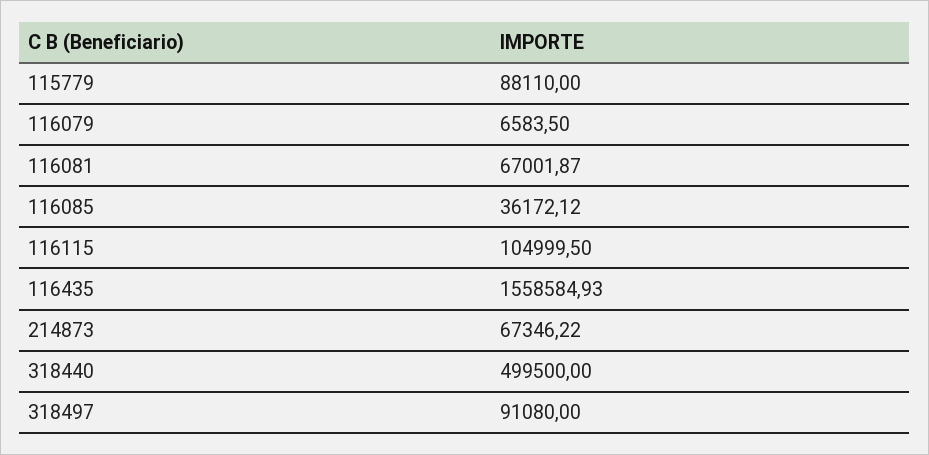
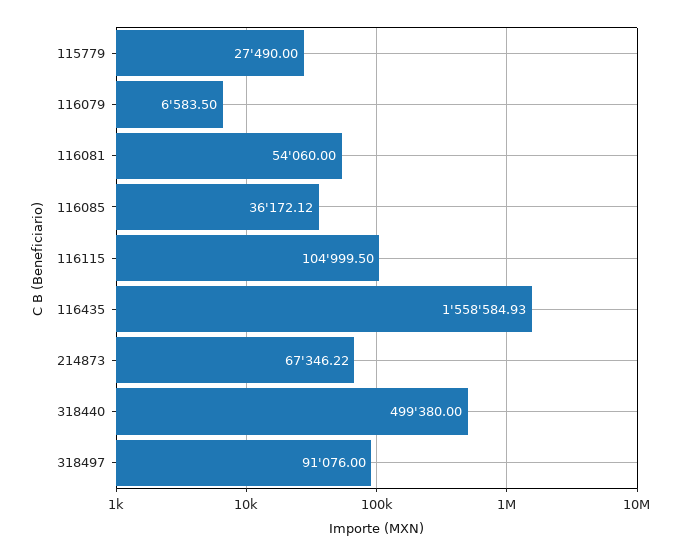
  {
-   "115779": 88110,
+   "115779": 27490,
    "116079": 6583.5,
-   "116081": 67001.87,
+   "116081": 54060,
    "116085": 36172.12,
    "116115": 104999.5,
    "116435": 1558584.93,
    "214873": 67346.22,
-   "318440": 499500,
+   "318440": 499380,
-   "318497": 91080
+   "318497": 91076
  }

